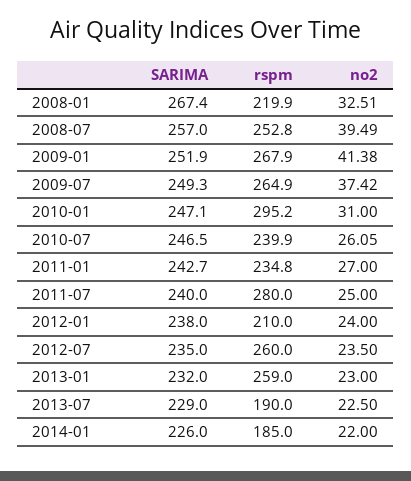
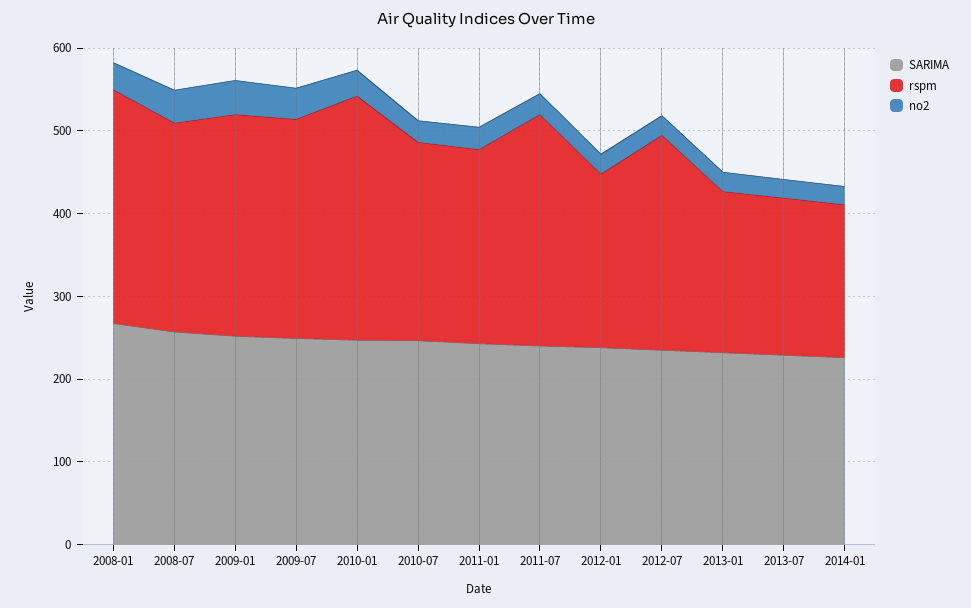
  {
    "SARIMA": {
      "2008-01": 267.4,
      "2008-07": 257,
      "2009-01": 251.9,
      "2009-07": 249.3,
      "2010-01": 247.1,
      "2010-07": 246.5,
      "2011-01": 242.7,
      "2011-07": 240,
      "2012-01": 238,
      "2012-07": 235,
      "2013-01": 232,
      "2013-07": 229,
      "2014-01": 226
    },
    "rspm": {
-     "2008-01": 219.9,
+     "2008-01": 280,
      "2008-07": 252.8,
      "2009-01": 267.9,
      "2009-07": 264.9,
      "2010-01": 295.2,
      "2010-07": 239.9,
      "2011-01": 234.8,
      "2011-07": 280,
      "2012-01": 210,
      "2012-07": 260,
-     "2013-01": 259,
+     "2013-01": 200,
      "2013-07": 190,
      "2014-01": 185
    },
    "no2": {
      "2008-01": 32.51,
      "2008-07": 39.49,
      "2009-01": 41.38,
      "2009-07": 37.42,
      "2010-01": 31,
      "2010-07": 26.05,
      "2011-01": 27,
      "2011-07": 25,
      "2012-01": 24,
      "2012-07": 23.5,
      "2013-01": 23,
      "2013-07": 22.5,
      "2014-01": 22
    }
  }

